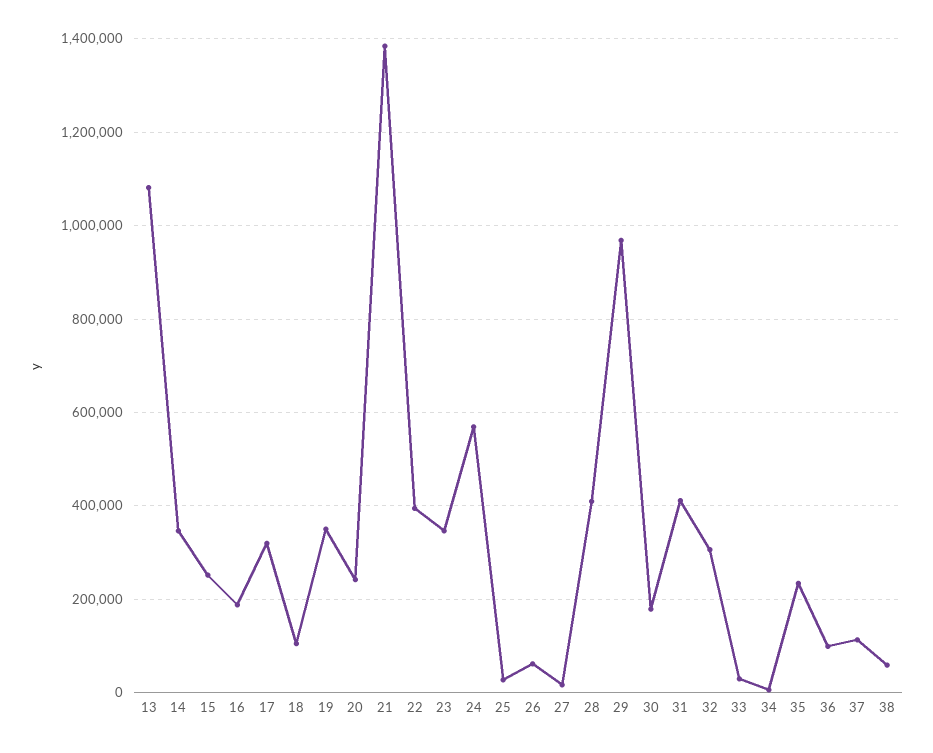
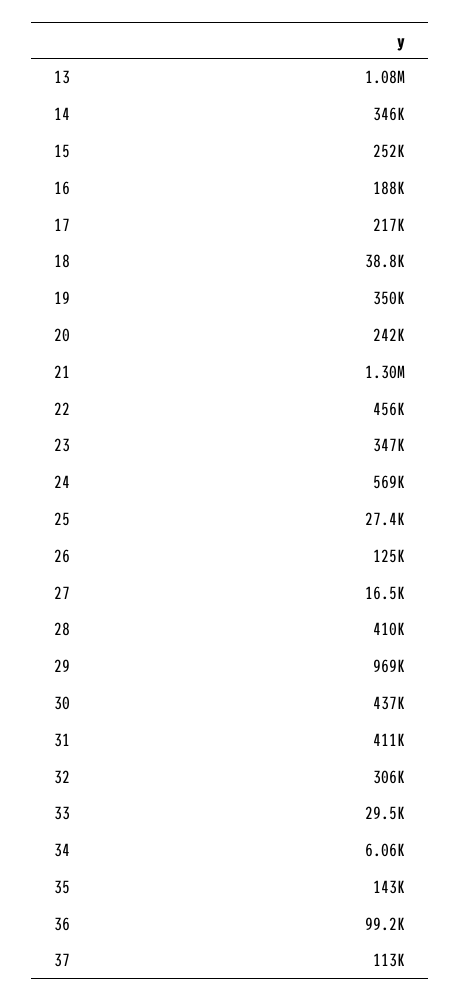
  {
    "13": 1080000,
    "14": 346000,
    "15": 252000,
    "16": 188000,
-   "17": 320000,
+   "17": 217000,
-   "18": 100000,
+   "18": 38800,
    "19": 350000,
    "20": 242000,
-   "21": 1380000,
+   "21": 1300000,
-   "22": 400000,
+   "22": 456000,
    "23": 347000,
    "24": 569000,
    "25": 27400,
-   "26": 60000,
+   "26": 125000,
    "27": 16500,
    "28": 410000,
    "29": 969000,
-   "30": 180000,
+   "30": 437000,
    "31": 411000,
    "32": 306000,
    "33": 29500,
    "34": 6060,
-   "35": 240000,
+   "35": 143000,
    "36": 99200,
-   "37": 113000,
+   "37": 113000
-   "38": 60000
  }

